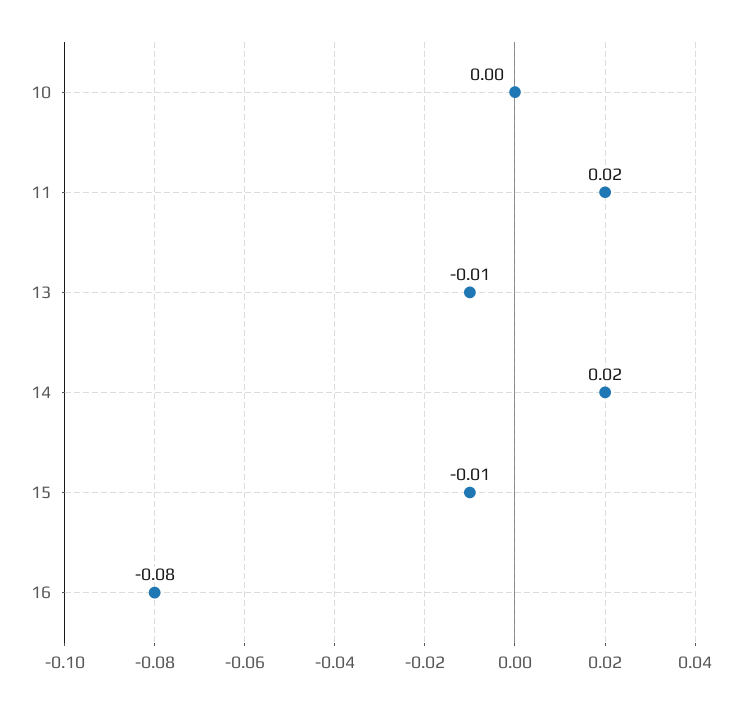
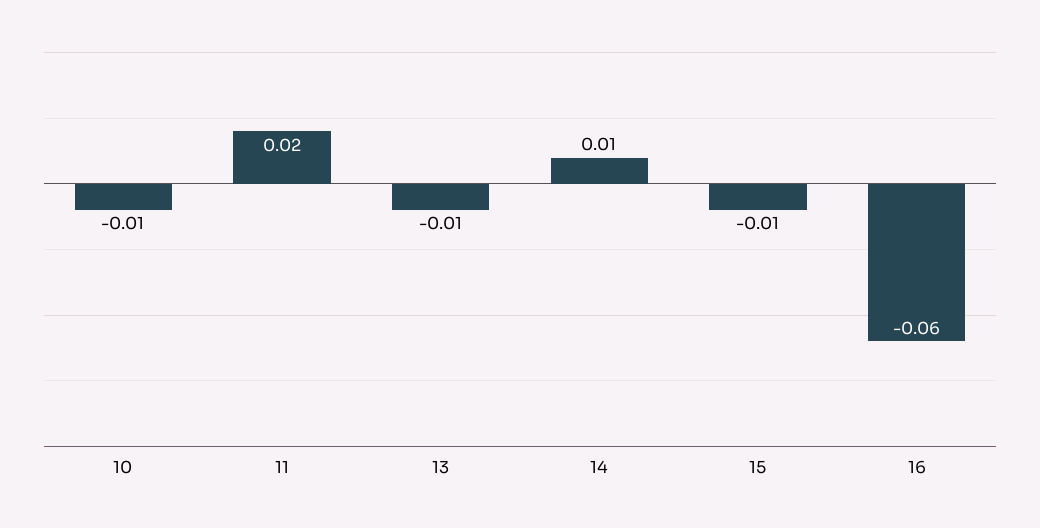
  {
-   "10": 0,
+   "10": -0.01,
    "11": 0.02,
    "13": -0.01,
-   "14": 0.02,
+   "14": 0.01,
    "15": -0.01,
-   "16": -0.08
+   "16": -0.06
  }

